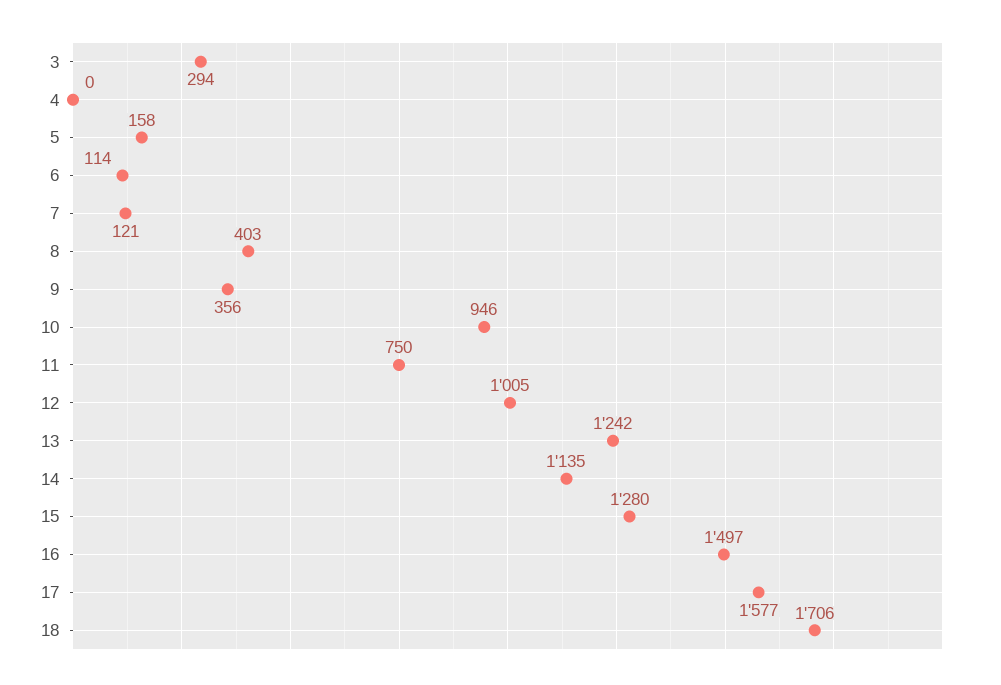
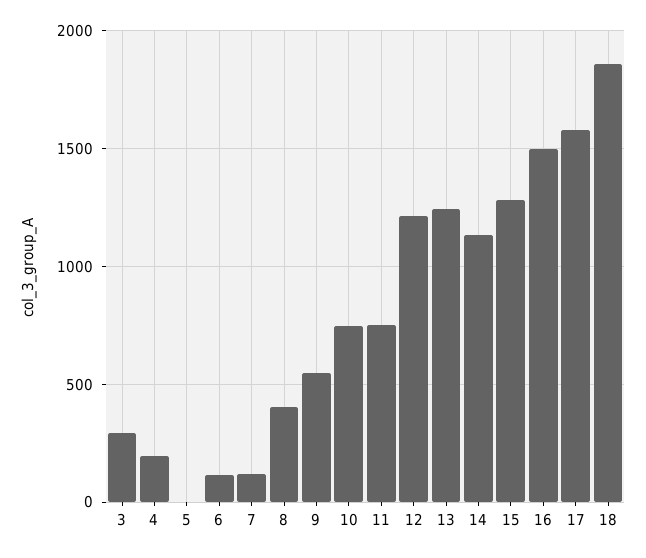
  {
    "3": 294,
-   "4": 0,
+   "4": 200,
-   "5": 158,
+   "5": 0,
    "6": 114,
    "7": 121,
    "8": 403,
-   "9": 356,
+   "9": 550,
-   "10": 946,
+   "10": 750,
    "11": 750,
-   "12": 1005,
+   "12": 1200,
    "13": 1242,
    "14": 1135,
    "15": 1280,
    "16": 1497,
    "17": 1577,
-   "18": 1706
+   "18": 1850
  }

